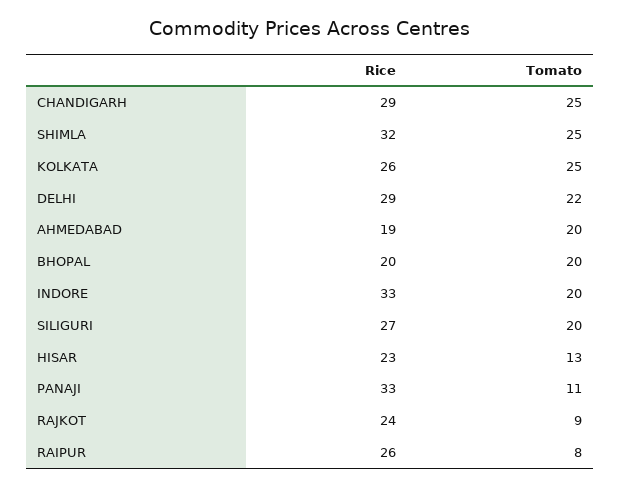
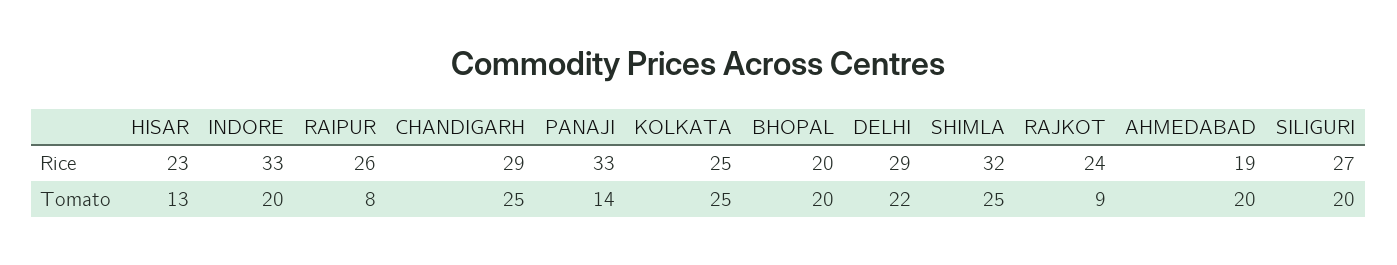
  {
    "Rice": {
      "CHANDIGARH": 29,
      "SHIMLA": 32,
-     "KOLKATA": 26,
+     "KOLKATA": 25,
      "DELHI": 29,
      "AHMEDABAD": 19,
      "BHOPAL": 20,
      "INDORE": 33,
      "SILIGURI": 27,
      "HISAR": 23,
      "PANAJI": 33,
      "RAJKOT": 24,
      "RAIPUR": 26
    },
    "Tomato": {
      "CHANDIGARH": 25,
      "SHIMLA": 25,
      "KOLKATA": 25,
      "DELHI": 22,
      "AHMEDABAD": 20,
      "BHOPAL": 20,
      "INDORE": 20,
      "SILIGURI": 20,
      "HISAR": 13,
-     "PANAJI": 11,
+     "PANAJI": 14,
      "RAJKOT": 9,
      "RAIPUR": 8
    }
  }

